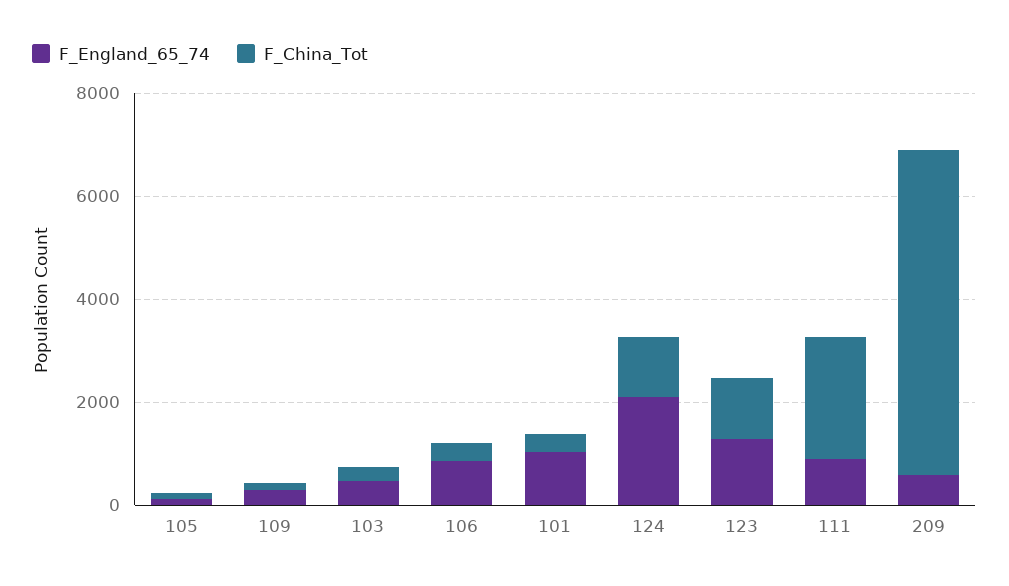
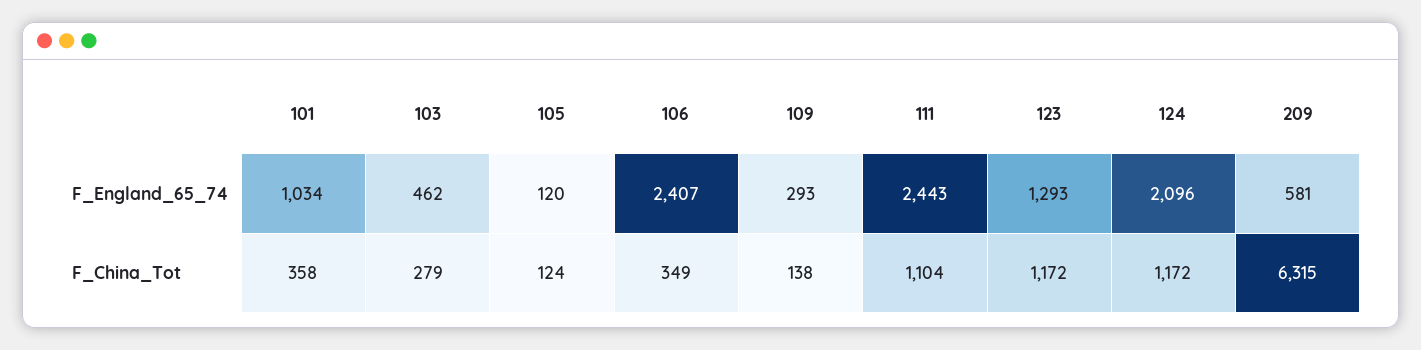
  {
    "F_England_65_74": {
      "105": 120,
      "109": 293,
      "103": 462,
-     "106": 1000,
+     "106": 2407,
      "101": 1034,
      "124": 2096,
      "123": 1293,
-     "111": 1000,
+     "111": 2443,
      "209": 581
    },
    "F_China_Tot": {
      "105": 124,
      "109": 138,
      "103": 279,
      "106": 349,
      "101": 358,
      "124": 1172,
      "123": 1172,
-     "111": 2500,
+     "111": 1104,
      "209": 6315
    }
  }

